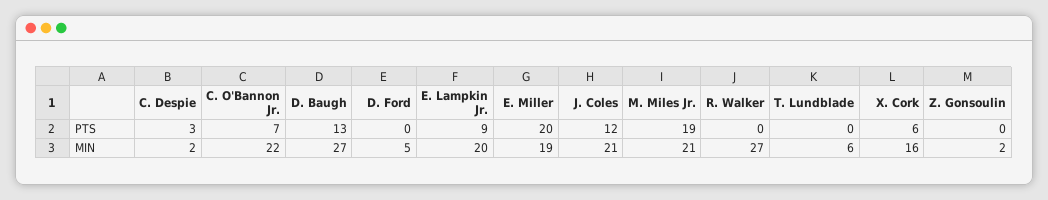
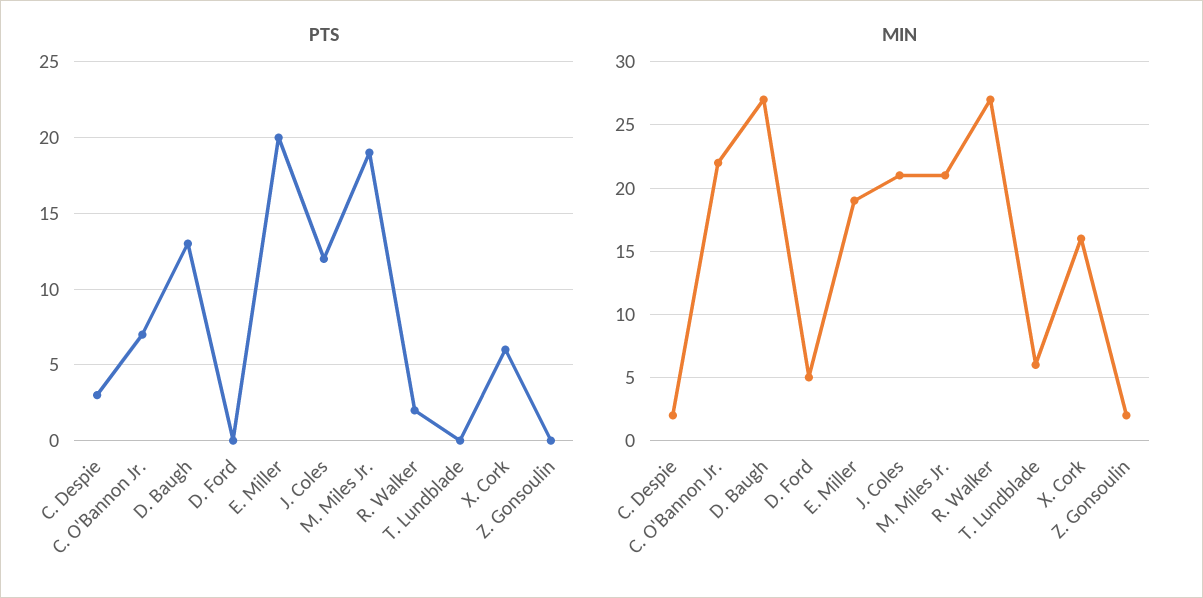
  {
    "PTS": {
      "C. Despie": 3,
      "C. O'Bannon Jr.": 7,
      "D. Baugh": 13,
      "D. Ford": 0,
-     "E. Lampkin Jr.": 9,
      "E. Miller": 20,
      "J. Coles": 12,
      "M. Miles Jr.": 19,
-     "R. Walker": 0,
+     "R. Walker": 2,
      "T. Lundblade": 0,
      "X. Cork": 6,
      "Z. Gonsoulin": 0
    },
    "MIN": {
      "C. Despie": 2,
      "C. O'Bannon Jr.": 22,
      "D. Baugh": 27,
      "D. Ford": 5,
-     "E. Lampkin Jr.": 20,
      "E. Miller": 19,
      "J. Coles": 21,
      "M. Miles Jr.": 21,
      "R. Walker": 27,
      "T. Lundblade": 6,
      "X. Cork": 16,
      "Z. Gonsoulin": 2
    }
  }

